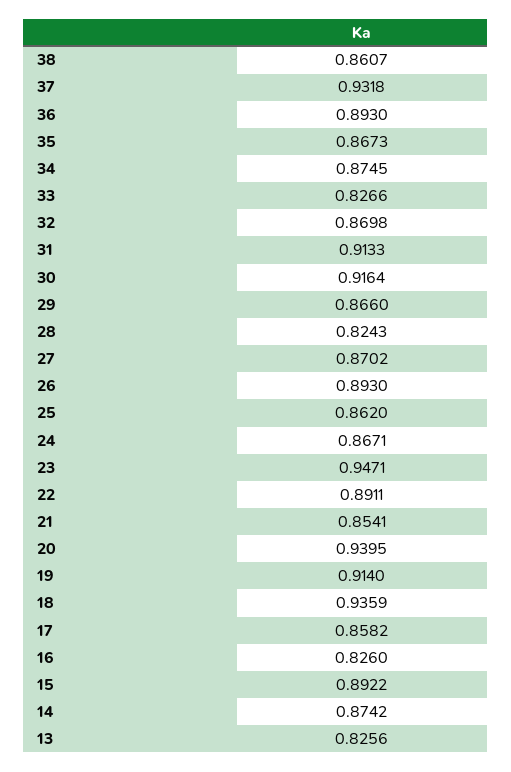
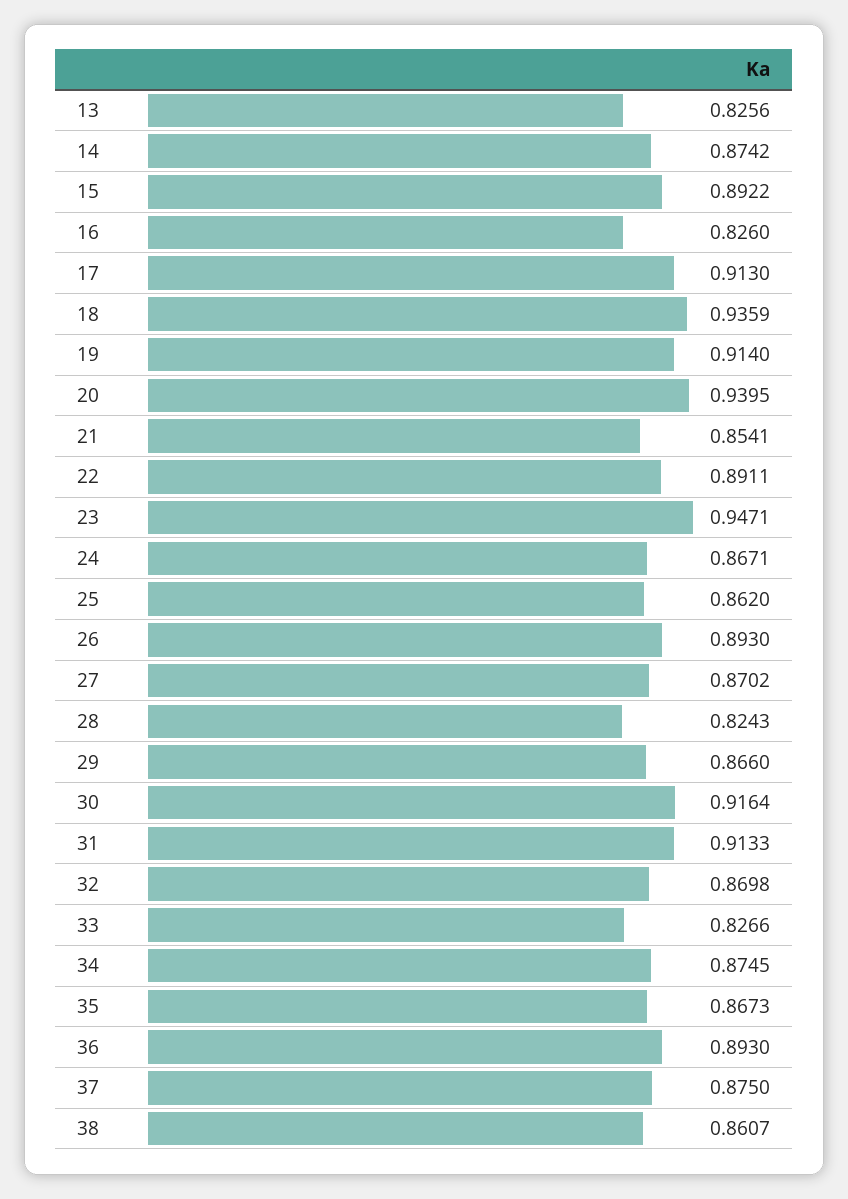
  {
    "38": 0.8607,
-   "37": 0.9318,
+   "37": 0.875,
    "36": 0.893,
    "35": 0.8673,
    "34": 0.8745,
    "33": 0.8266,
    "32": 0.8698,
    "31": 0.9133,
    "30": 0.9164,
    "29": 0.866,
    "28": 0.8243,
    "27": 0.8702,
    "26": 0.893,
    "25": 0.862,
    "24": 0.8671,
    "23": 0.9471,
    "22": 0.8911,
    "21": 0.8541,
    "20": 0.9395,
    "19": 0.914,
    "18": 0.9359,
-   "17": 0.8582,
+   "17": 0.913,
    "16": 0.826,
    "15": 0.8922,
    "14": 0.8742,
    "13": 0.8256
  }

